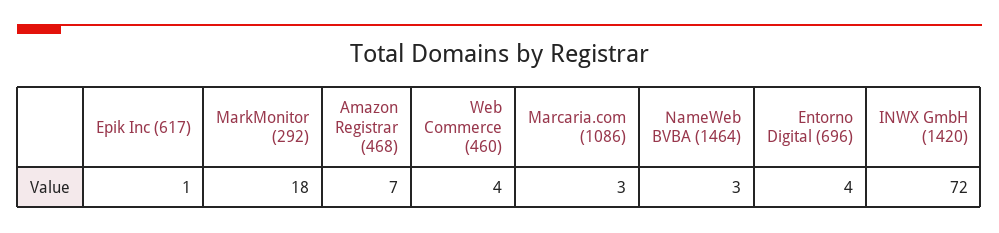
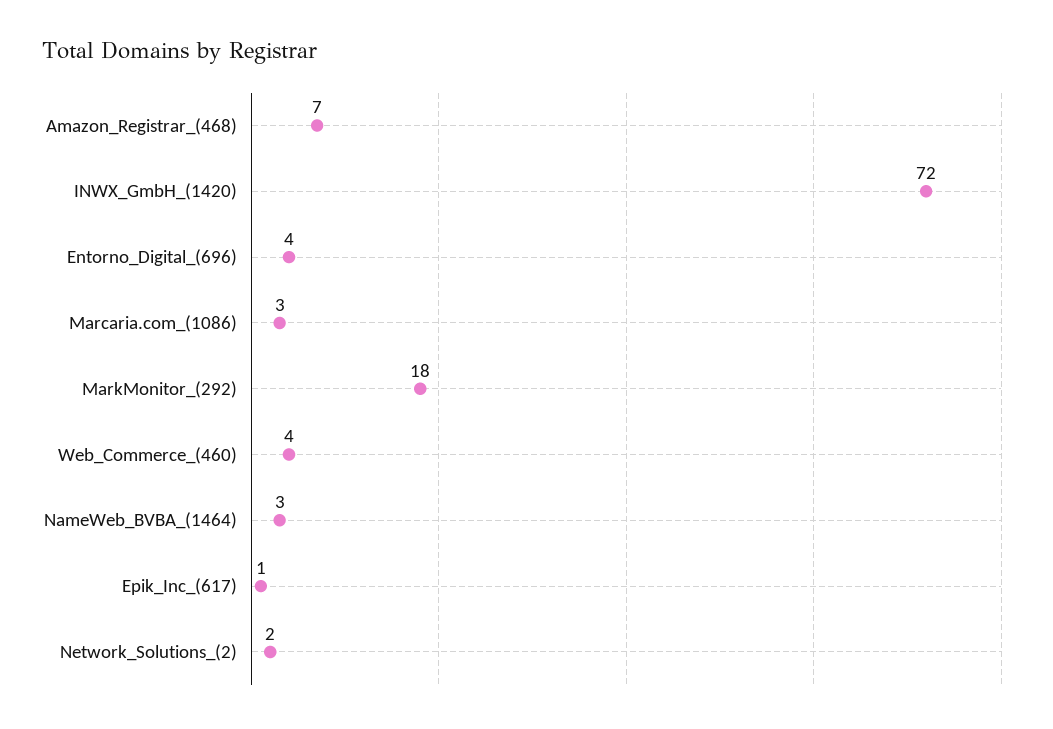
  {
    "Epik Inc (617)": 1,
    "MarkMonitor (292)": 18,
    "Amazon Registrar (468)": 7,
    "Web Commerce (460)": 4,
    "Marcaria.com (1086)": 3,
    "NameWeb BVBA (1464)": 3,
    "Entorno Digital (696)": 4,
-   "INWX GmbH (1420)": 72
+   "INWX GmbH (1420)": 72,
+   "Network_Solutions_(2)": 2
  }

